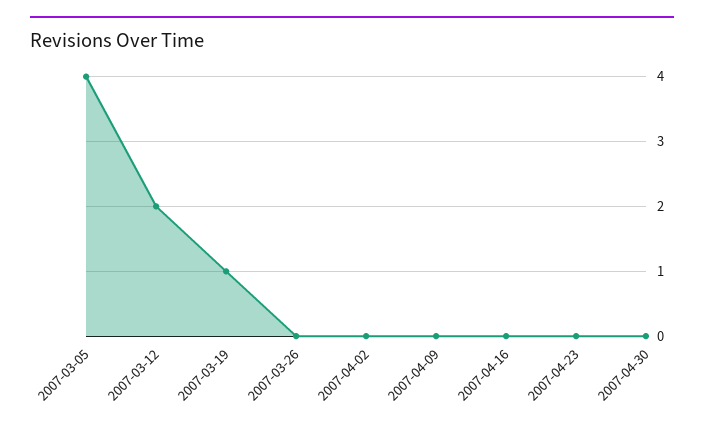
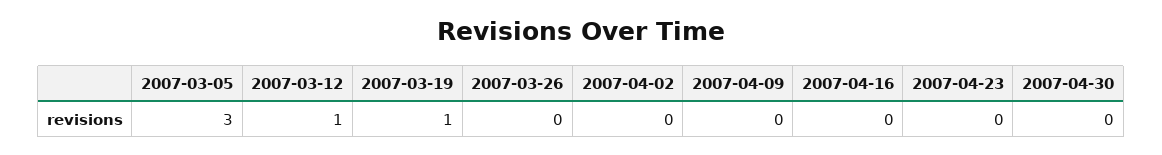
  {
-   "2007-03-05": 4,
+   "2007-03-05": 3,
-   "2007-03-12": 2,
+   "2007-03-12": 1,
    "2007-03-19": 1,
    "2007-03-26": 0,
    "2007-04-02": 0,
    "2007-04-09": 0,
    "2007-04-16": 0,
    "2007-04-23": 0,
    "2007-04-30": 0
  }

